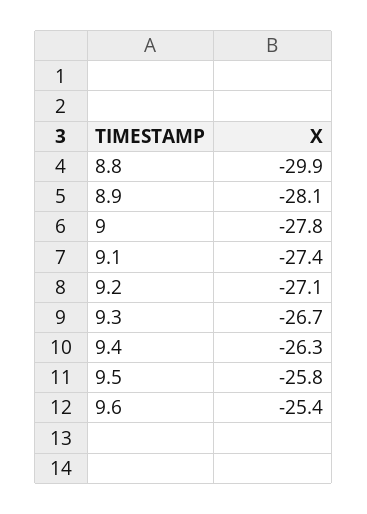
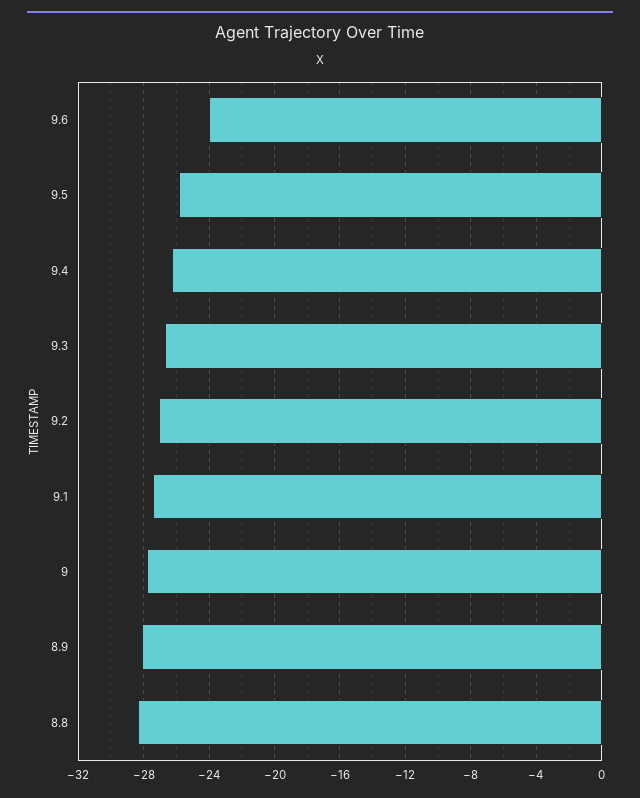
  {
-   "8.8": -29.9,
+   "8.8": -28.5,
    "8.9": -28.1,
    "9": -27.8,
    "9.1": -27.4,
    "9.2": -27.1,
    "9.3": -26.7,
    "9.4": -26.3,
    "9.5": -25.8,
-   "9.6": -25.4
+   "9.6": -24
  }

